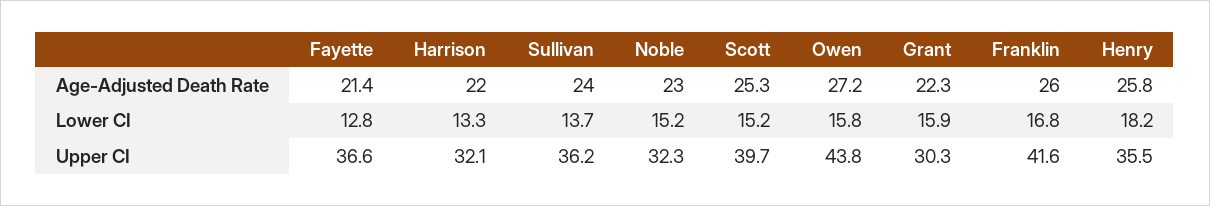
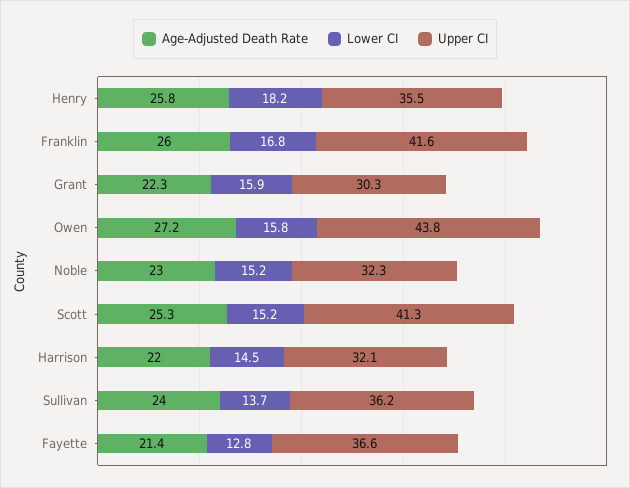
  {
    "Age-Adjusted Death Rate": {
      "Fayette": 21.4,
      "Harrison": 22,
      "Sullivan": 24,
      "Noble": 23,
      "Scott": 25.3,
      "Owen": 27.2,
      "Grant": 22.3,
      "Franklin": 26,
      "Henry": 25.8
    },
    "Lower CI": {
      "Fayette": 12.8,
-     "Harrison": 13.3,
+     "Harrison": 14.5,
      "Sullivan": 13.7,
      "Noble": 15.2,
      "Scott": 15.2,
      "Owen": 15.8,
      "Grant": 15.9,
      "Franklin": 16.8,
      "Henry": 18.2
    },
    "Upper CI": {
      "Fayette": 36.6,
      "Harrison": 32.1,
      "Sullivan": 36.2,
      "Noble": 32.3,
-     "Scott": 39.7,
+     "Scott": 41.3,
      "Owen": 43.8,
      "Grant": 30.3,
      "Franklin": 41.6,
      "Henry": 35.5
    }
  }

